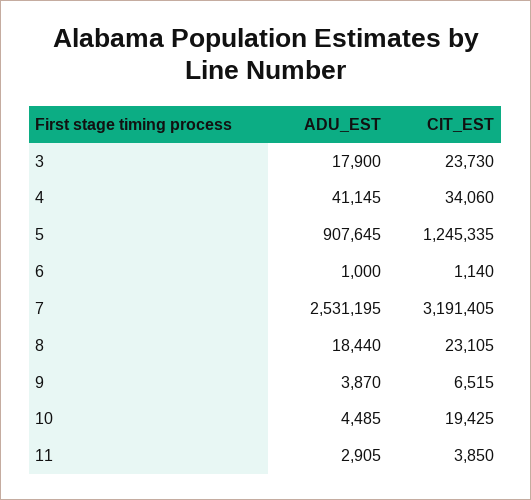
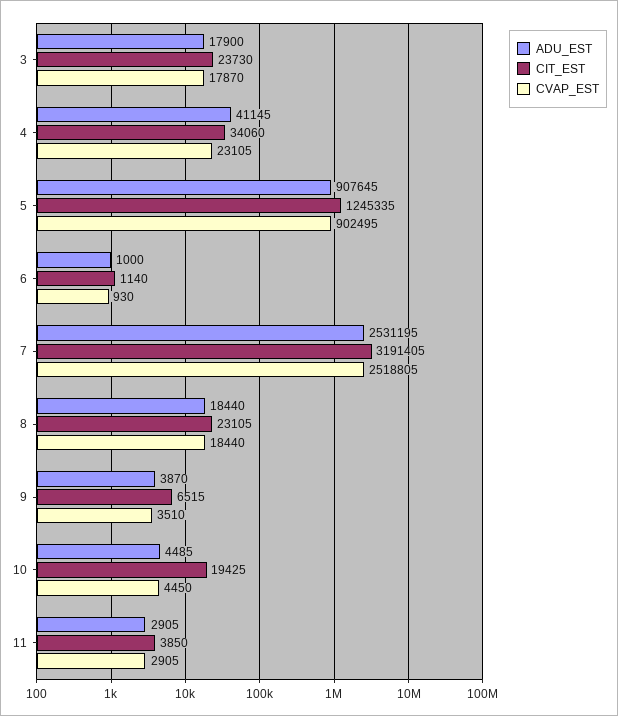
  {
    "ADU_EST": {
      "3": 17900,
      "4": 41145,
      "5": 907645,
      "6": 1000,
      "7": 2531195,
      "8": 18440,
      "9": 3870,
      "10": 4485,
      "11": 2905
    },
    "CIT_EST": {
      "3": 23730,
      "4": 34060,
      "5": 1245335,
      "6": 1140,
      "7": 3191405,
      "8": 23105,
      "9": 6515,
      "10": 19425,
      "11": 3850
-   }
+   },
+   "CVAP_EST": {
+     "3": 17870,
+     "4": 23105,
+     "5": 902495,
+     "6": 930,
+     "7": 2518805,
+     "8": 18440,
+     "9": 3510,
+     "10": 4450,
+     "11": 2905
+   }
  }

